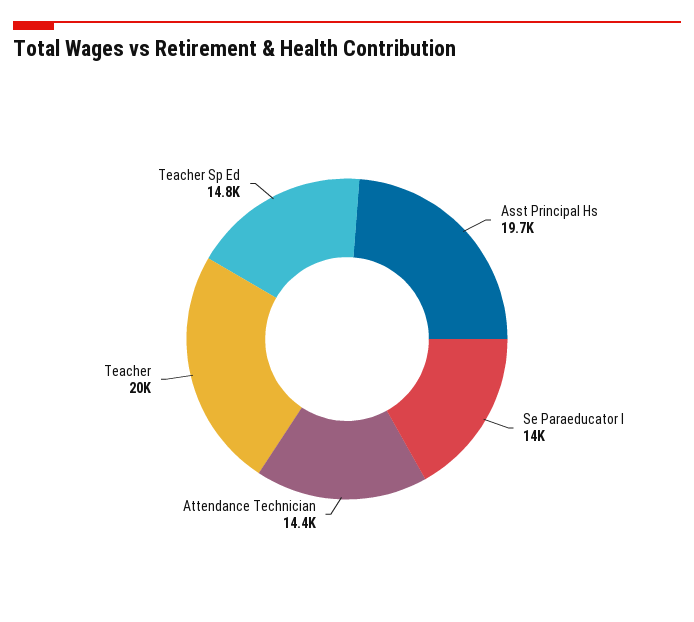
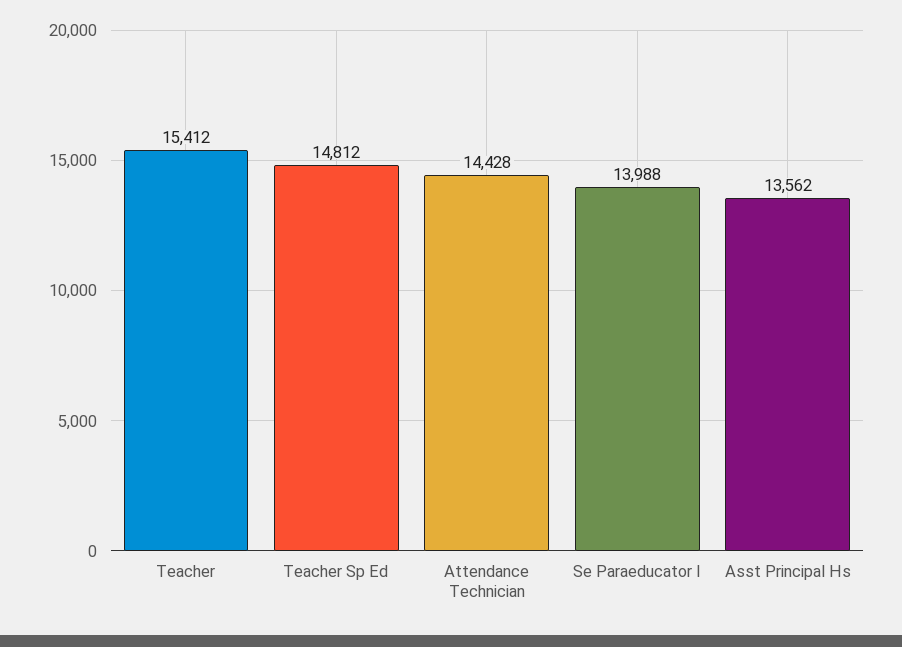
  {
-   "Asst Principal Hs": 19700,
+   "Asst Principal Hs": 13562,
    "Se Paraeducator I": 13988,
    "Attendance Technician": 14428,
-   "Teacher": 20000,
+   "Teacher": 15412,
    "Teacher Sp Ed": 14812
  }

